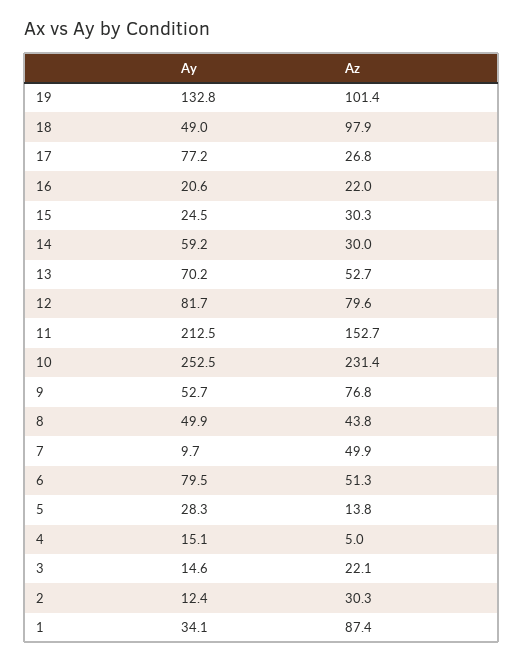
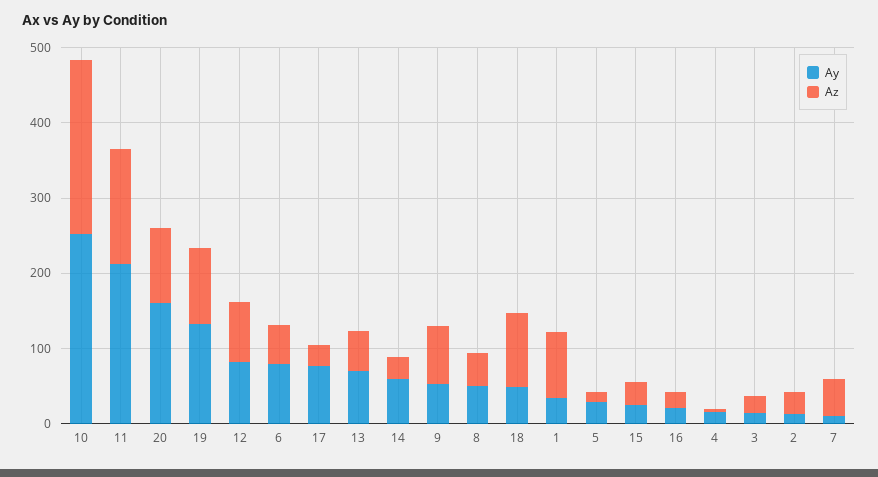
  {
    "Ay": {
      "19": 132.8,
      "18": 49,
      "17": 77.2,
      "16": 20.6,
      "15": 24.5,
      "14": 59.2,
      "13": 70.2,
      "12": 81.7,
      "11": 212.5,
      "10": 252.5,
      "9": 52.7,
      "8": 49.9,
      "7": 9.7,
      "6": 79.5,
      "5": 28.3,
      "4": 15.1,
      "3": 14.6,
      "2": 12.4,
-     "1": 34.1
+     "1": 34.1,
+     "20": 160
    },
    "Az": {
      "19": 101.4,
      "18": 97.9,
      "17": 26.8,
      "16": 22,
      "15": 30.3,
      "14": 30,
      "13": 52.7,
      "12": 79.6,
      "11": 152.7,
      "10": 231.4,
      "9": 76.8,
      "8": 43.8,
      "7": 49.9,
      "6": 51.3,
      "5": 13.8,
      "4": 5,
      "3": 22.1,
      "2": 30.3,
-     "1": 87.4
+     "1": 87.4,
+     "20": 100
    }
  }

